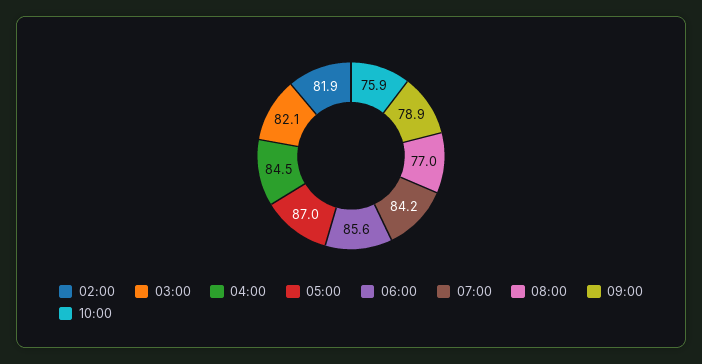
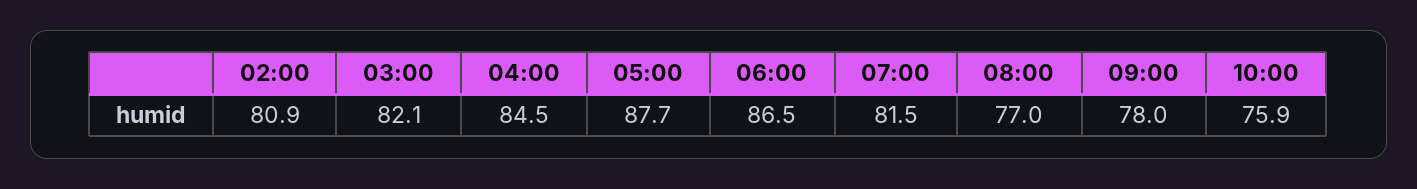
  {
-   "02:00": 81.9,
+   "02:00": 80.9,
    "03:00": 82.1,
    "04:00": 84.5,
-   "05:00": 87,
+   "05:00": 87.7,
-   "06:00": 85.6,
+   "06:00": 86.5,
-   "07:00": 84.2,
+   "07:00": 81.5,
    "08:00": 77,
-   "09:00": 78.9,
+   "09:00": 78,
    "10:00": 75.9
  }

